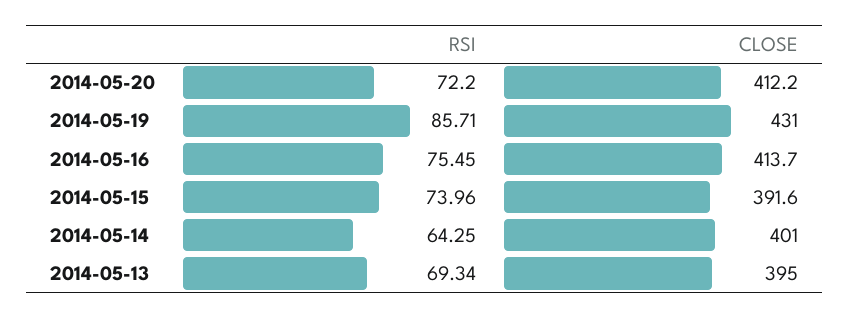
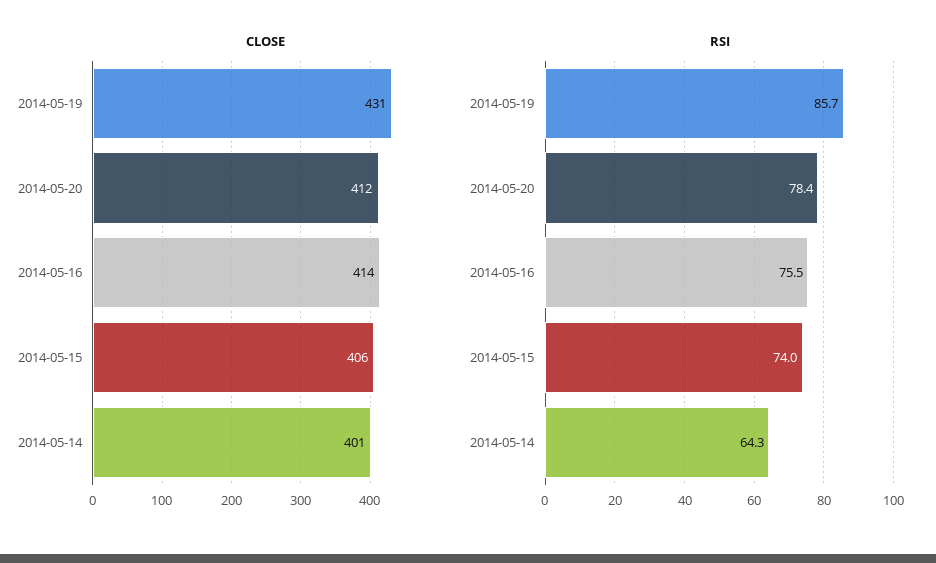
  {
    "RSI": {
-     "2014-05-20": 72.2,
+     "2014-05-20": 78.4,
      "2014-05-19": 85.71,
      "2014-05-16": 75.45,
      "2014-05-15": 73.96,
-     "2014-05-14": 64.25,
+     "2014-05-14": 64.25
-     "2014-05-13": 69.34
    },
    "CLOSE": {
      "2014-05-20": 412.2,
      "2014-05-19": 431,
      "2014-05-16": 413.7,
-     "2014-05-15": 391.6,
+     "2014-05-15": 406,
-     "2014-05-14": 401,
+     "2014-05-14": 401
-     "2014-05-13": 395
    }
  }

